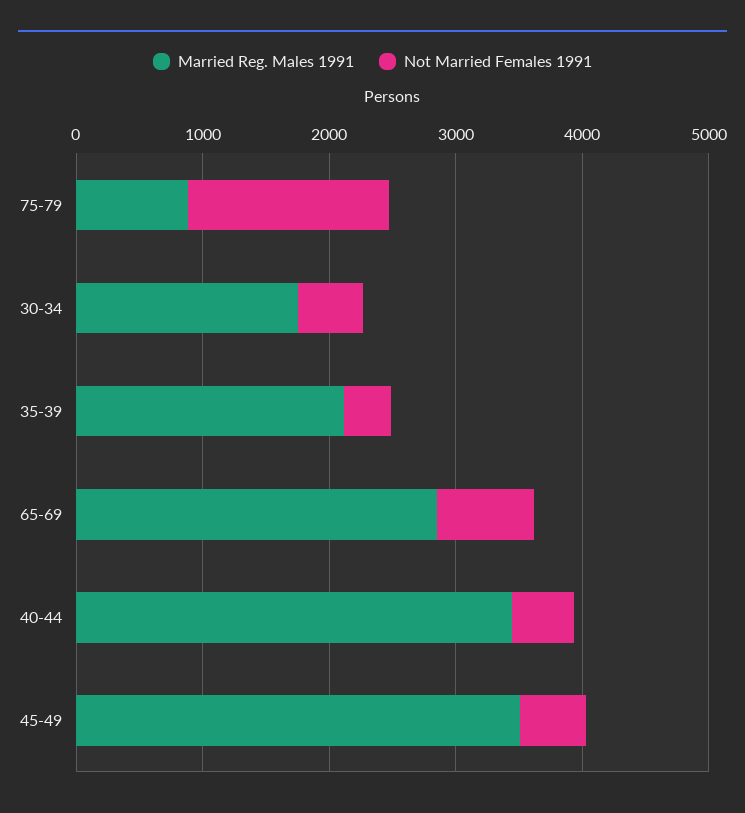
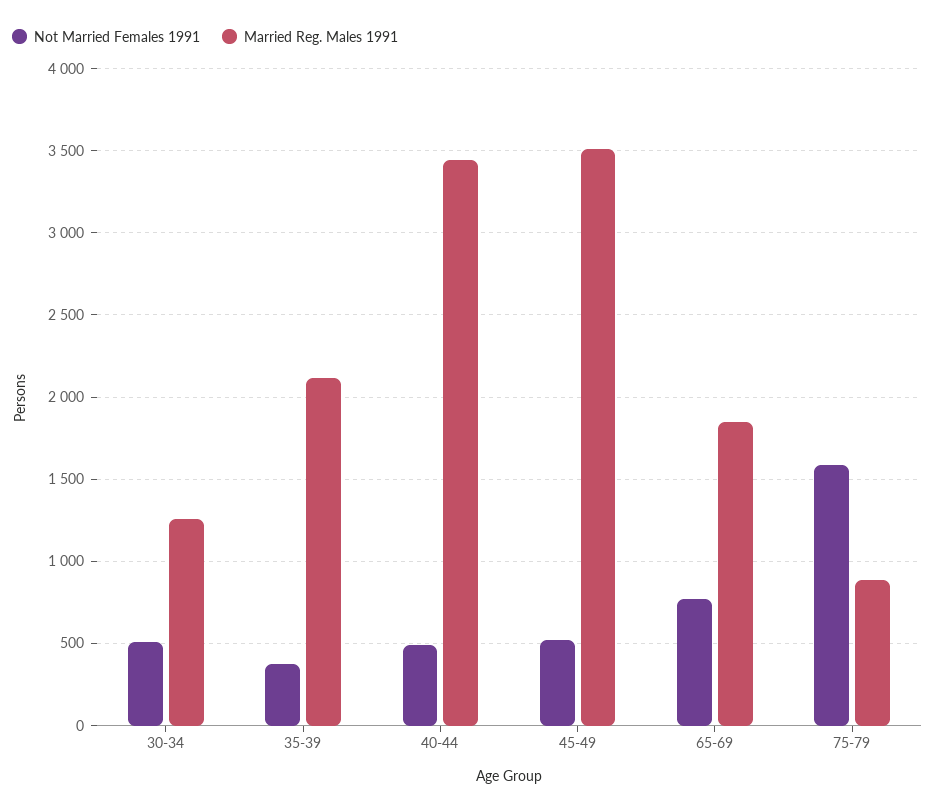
  {
    "Married Reg. Males 1991": {
      "75-79": 900,
-     "30-34": 1800,
+     "30-34": 1250,
      "35-39": 2100,
-     "65-69": 2800,
+     "65-69": 1850,
      "40-44": 3450,
      "45-49": 3500
    },
    "Not Married Females 1991": {
      "75-79": 1600,
      "30-34": 500,
      "35-39": 350,
      "65-69": 750,
      "40-44": 500,
      "45-49": 500
    }
  }

